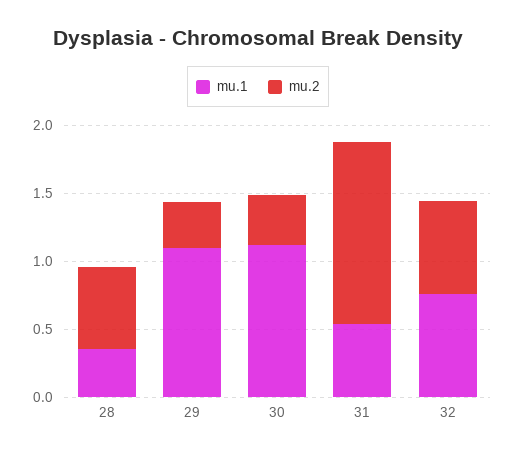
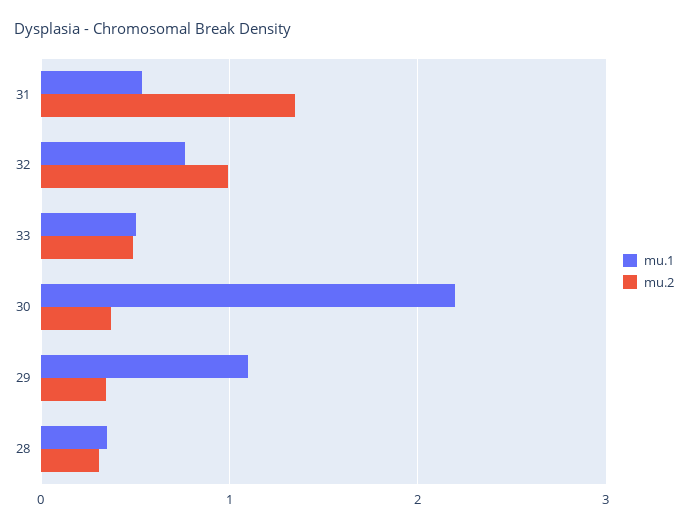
  {
    "mu.1": {
      "28": 0.4,
      "29": 1.1,
-     "30": 1.1,
+     "30": 2.2,
      "31": 0.5,
-     "32": 0.8
+     "32": 0.8,
+     "33": 0.5
    },
    "mu.2": {
-     "28": 0.6,
+     "28": 0.3,
      "29": 0.3,
      "30": 0.4,
      "31": 1.3,
-     "32": 0.7
+     "32": 1,
+     "33": 0.5
    }
  }

